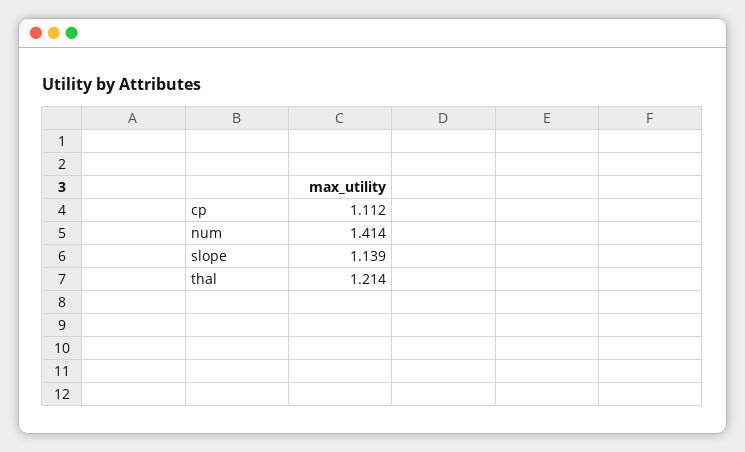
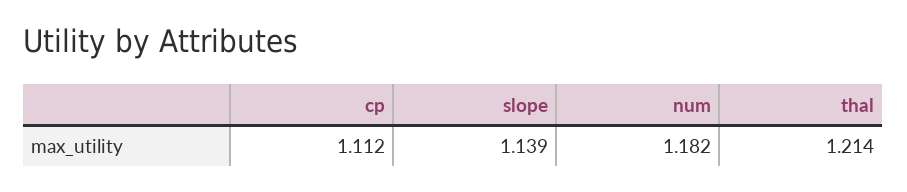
  {
    "cp": 1.112,
-   "num": 1.414,
+   "num": 1.182,
    "slope": 1.139,
    "thal": 1.214
  }

